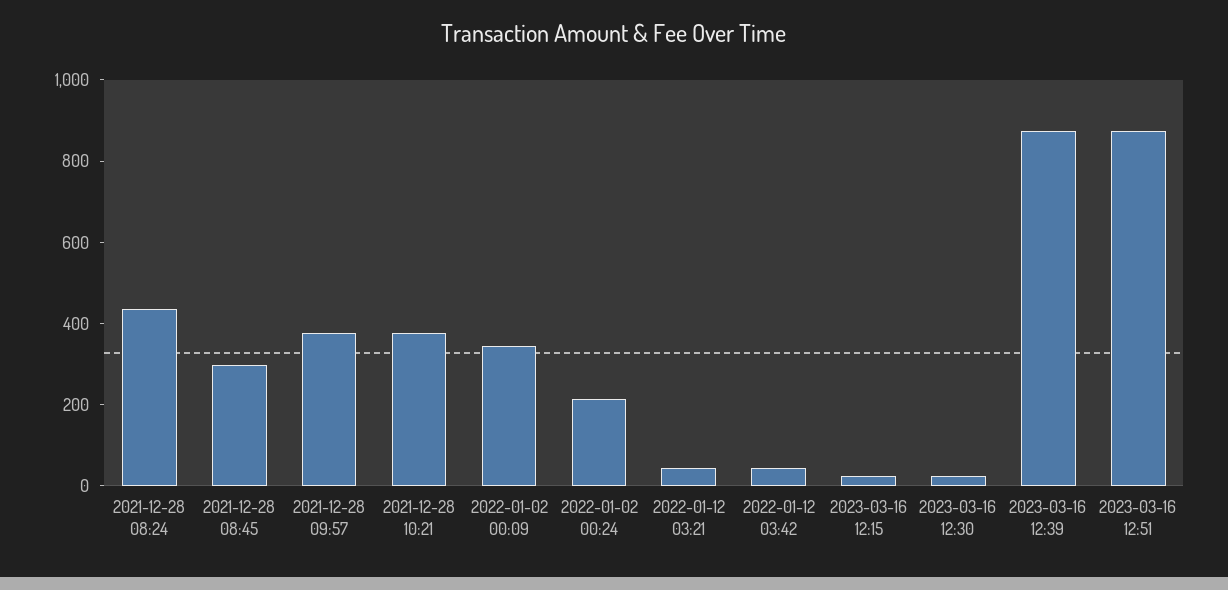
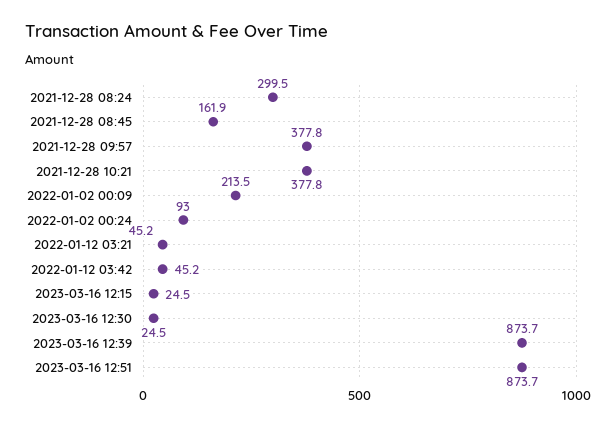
  {
-   "2021-12-28 08:24": 450,
+   "2021-12-28 08:24": 299.5,
-   "2021-12-28 08:45": 300,
+   "2021-12-28 08:45": 161.9,
    "2021-12-28 09:57": 377.8,
    "2021-12-28 10:21": 377.8,
-   "2022-01-02 00:09": 350,
+   "2022-01-02 00:09": 213.5,
-   "2022-01-02 00:24": 200,
+   "2022-01-02 00:24": 93,
    "2022-01-12 03:21": 45.2,
    "2022-01-12 03:42": 45.2,
    "2023-03-16 12:15": 24.5,
    "2023-03-16 12:30": 24.5,
    "2023-03-16 12:39": 873.7,
    "2023-03-16 12:51": 873.7
  }

